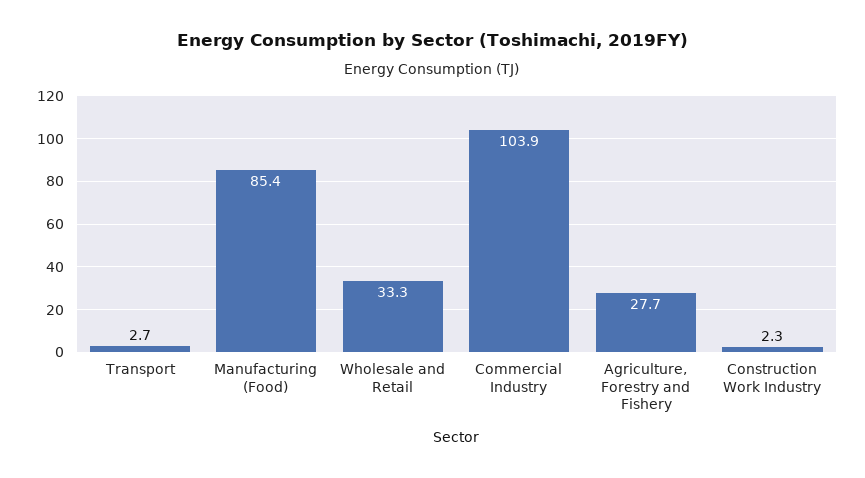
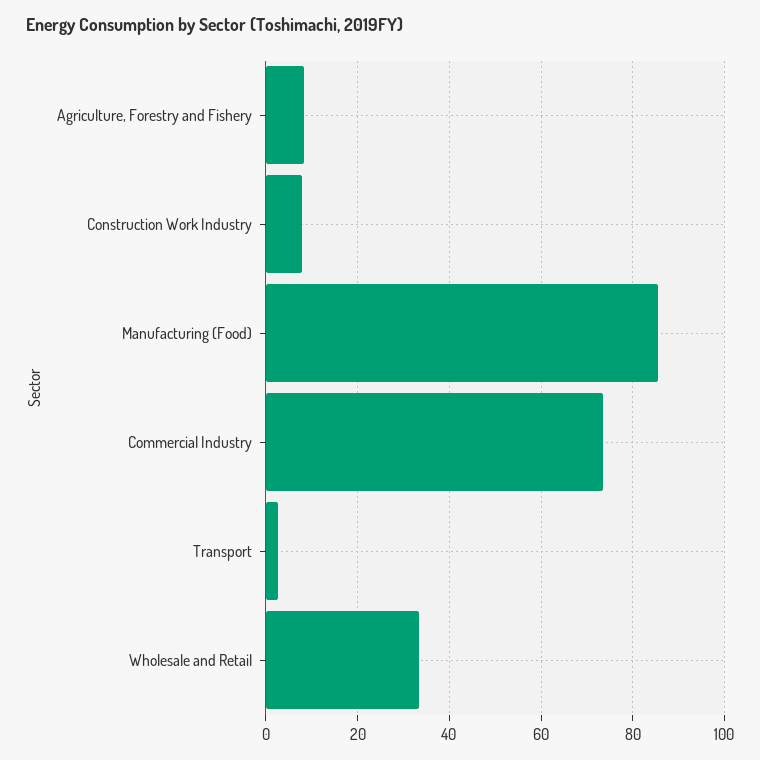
  {
    "Transport": 2.7,
    "Manufacturing (Food)": 85.4,
    "Wholesale and Retail": 33.3,
-   "Commercial Industry": 103.9,
+   "Commercial Industry": 74,
-   "Agriculture, Forestry and Fishery": 27.7,
+   "Agriculture, Forestry and Fishery": 8,
-   "Construction Work Industry": 2.3
+   "Construction Work Industry": 8
  }

